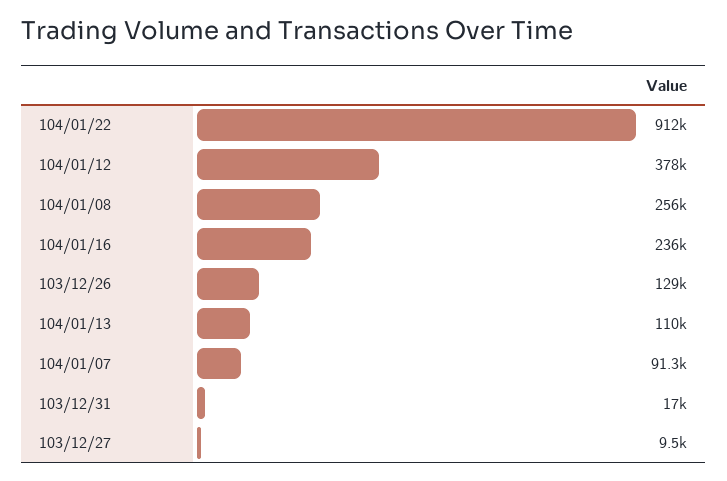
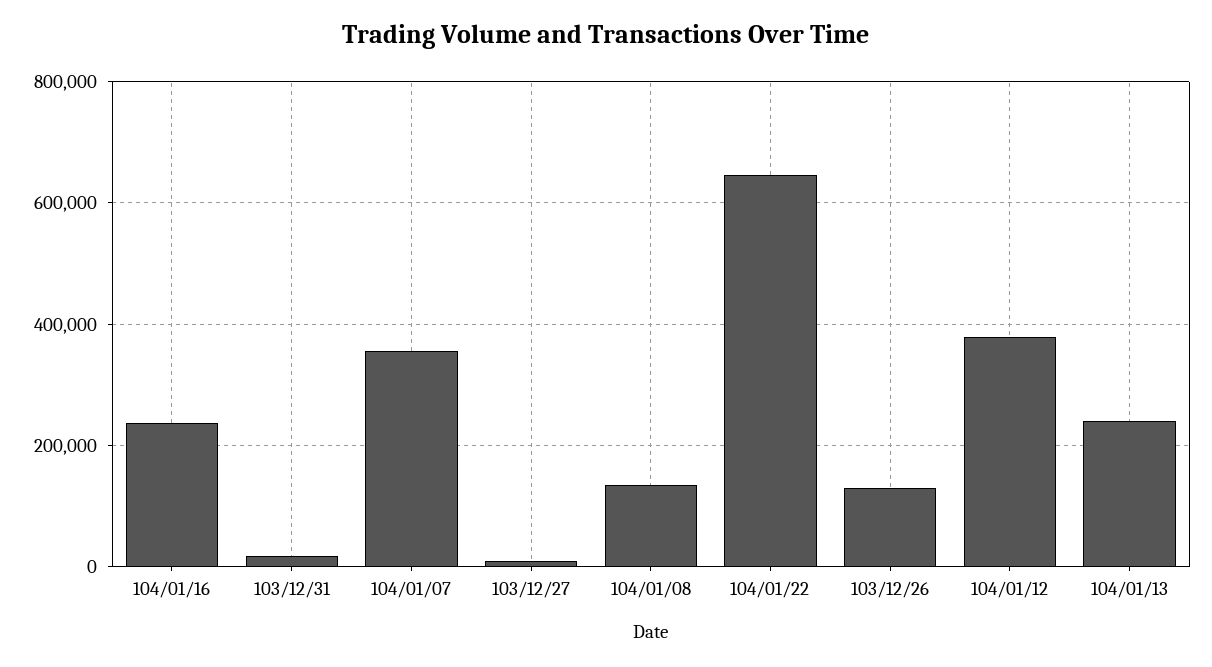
  {
-   "104/01/22": 912000,
+   "104/01/22": 640000,
    "104/01/12": 378000,
-   "104/01/08": 256000,
+   "104/01/08": 140000,
    "104/01/16": 236000,
    "103/12/26": 129000,
-   "104/01/13": 110000,
+   "104/01/13": 240000,
-   "104/01/07": 91300,
+   "104/01/07": 360000,
    "103/12/31": 17000,
    "103/12/27": 9500
  }

